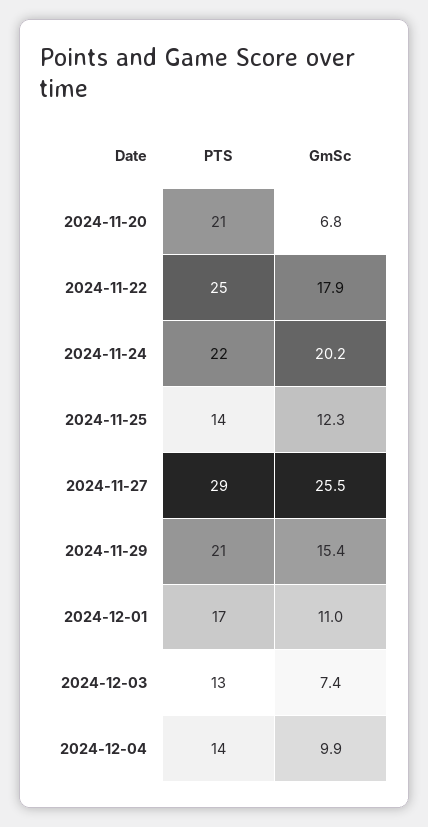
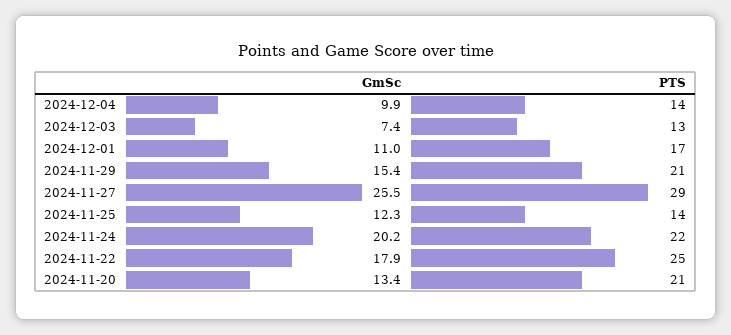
  {
    "PTS": {
      "2024-11-20": 21,
      "2024-11-22": 25,
      "2024-11-24": 22,
      "2024-11-25": 14,
      "2024-11-27": 29,
      "2024-11-29": 21,
      "2024-12-01": 17,
      "2024-12-03": 13,
      "2024-12-04": 14
    },
    "GmSc": {
-     "2024-11-20": 6.8,
+     "2024-11-20": 13.4,
      "2024-11-22": 17.9,
      "2024-11-24": 20.2,
      "2024-11-25": 12.3,
      "2024-11-27": 25.5,
      "2024-11-29": 15.4,
      "2024-12-01": 11,
      "2024-12-03": 7.4,
      "2024-12-04": 9.9
    }
  }

